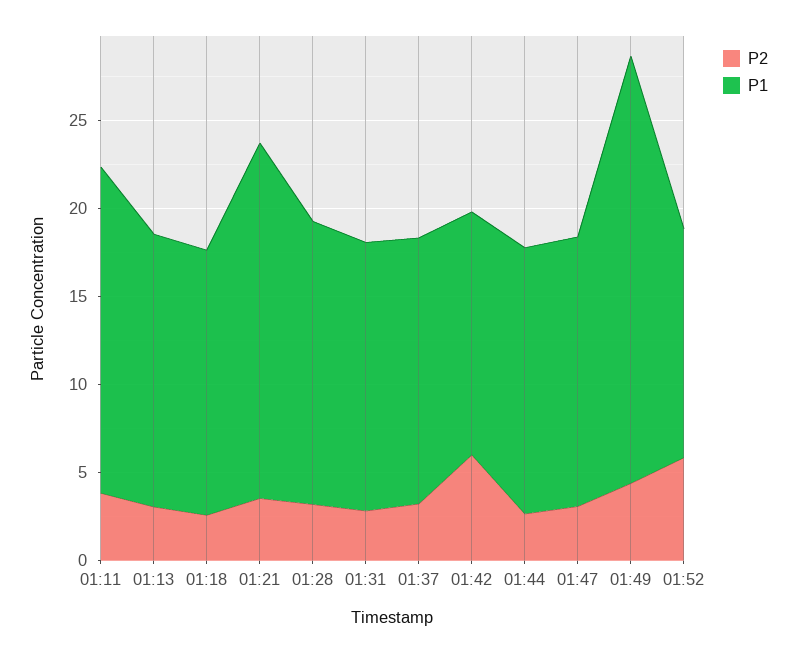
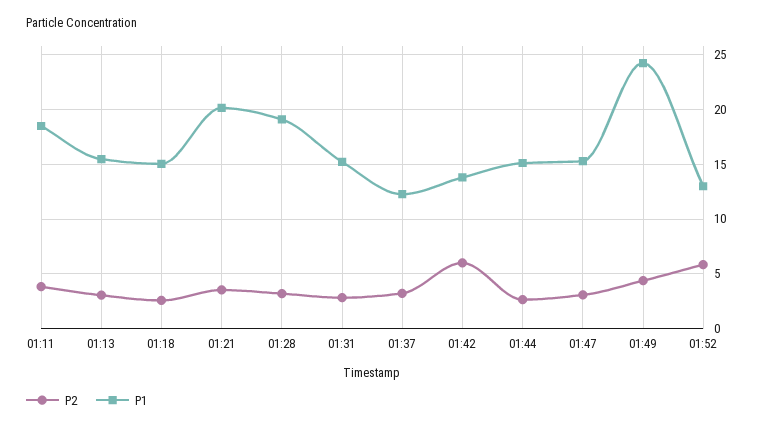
  {
    "P2": {
      "01:11": 4,
      "01:13": 3,
      "01:18": 3,
      "01:21": 4,
      "01:28": 3,
      "01:31": 3,
      "01:37": 3,
      "01:42": 6,
      "01:44": 3,
      "01:47": 3,
      "01:49": 4,
      "01:52": 6
    },
    "P1": {
      "01:11": 19,
      "01:13": 15,
      "01:18": 15,
      "01:21": 20,
-     "01:28": 16,
+     "01:28": 19,
      "01:31": 15,
-     "01:37": 15,
+     "01:37": 12,
      "01:42": 14,
      "01:44": 15,
      "01:47": 15,
      "01:49": 24,
      "01:52": 13
    }
  }

